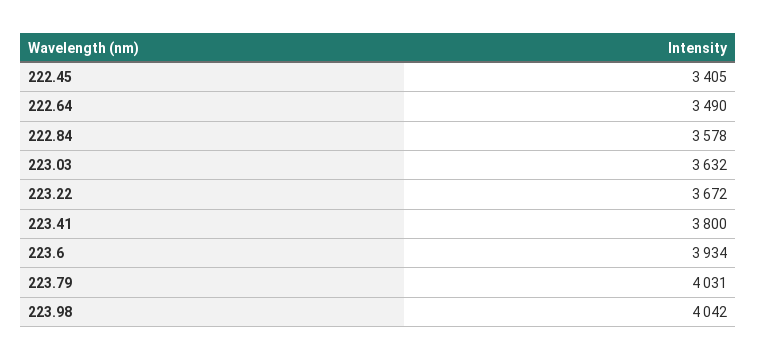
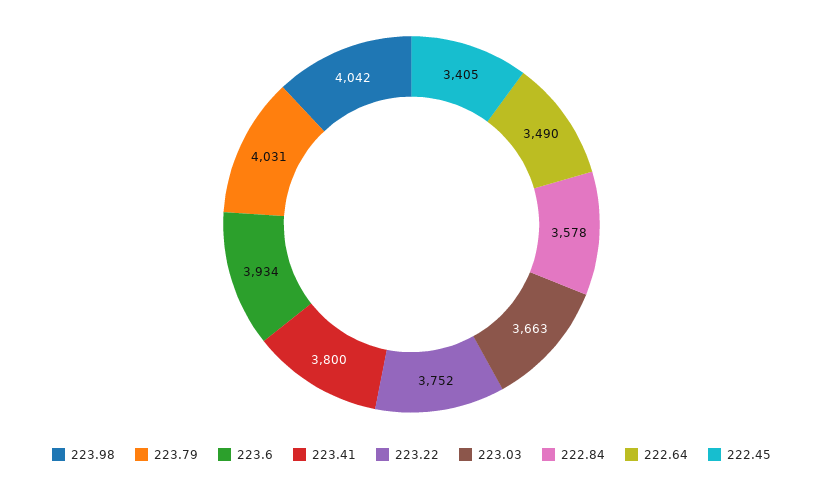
  {
    "222.45": 3405,
    "222.64": 3490,
    "222.84": 3578,
-   "223.03": 3632,
+   "223.03": 3663,
-   "223.22": 3672,
+   "223.22": 3752,
    "223.41": 3800,
    "223.6": 3934,
    "223.79": 4031,
    "223.98": 4042
  }

